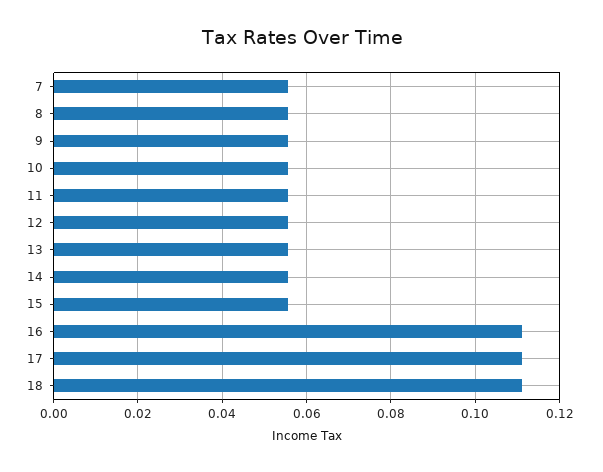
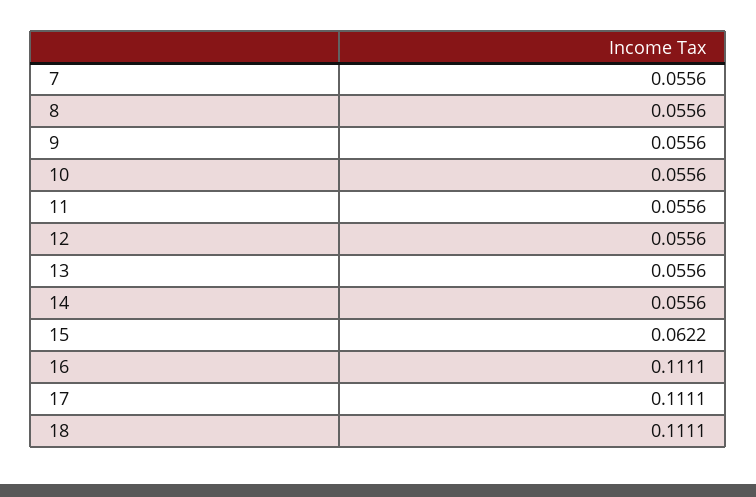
  {
    "7": 0.0556,
    "8": 0.0556,
    "9": 0.0556,
    "10": 0.0556,
    "11": 0.0556,
    "12": 0.0556,
    "13": 0.0556,
    "14": 0.0556,
-   "15": 0.056,
+   "15": 0.0622,
    "16": 0.1111,
    "17": 0.1111,
    "18": 0.1111
  }

